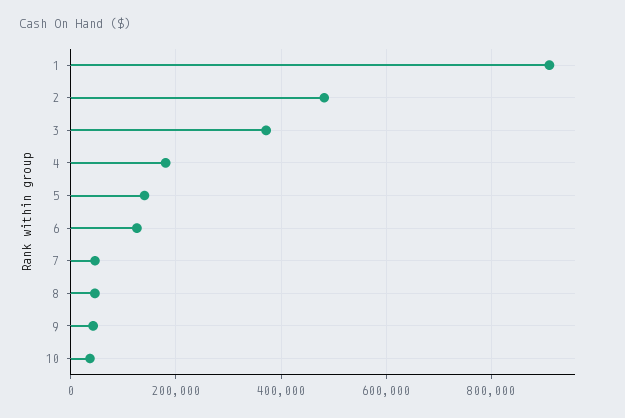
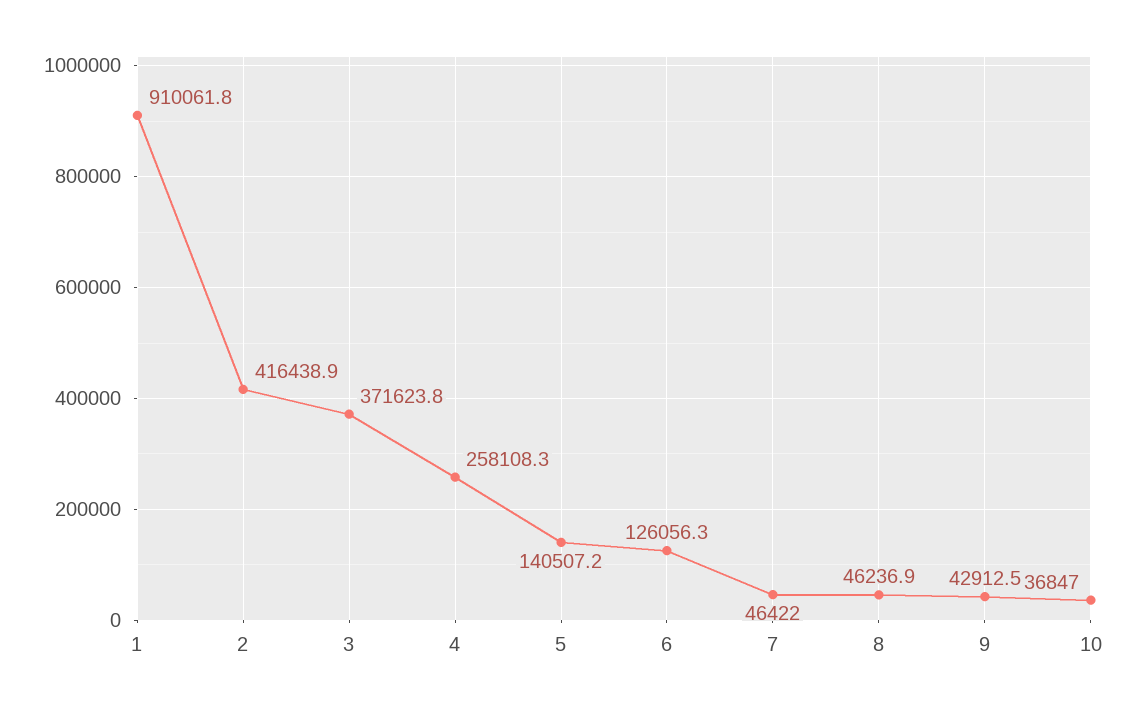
  {
    "1": 910061.8,
-   "2": 480000,
+   "2": 416438.9,
    "3": 371623.8,
-   "4": 180000,
+   "4": 258108.3,
    "5": 140507.2,
    "6": 126056.3,
    "7": 46422,
    "8": 46236.9,
    "9": 42912.5,
    "10": 36847
  }

